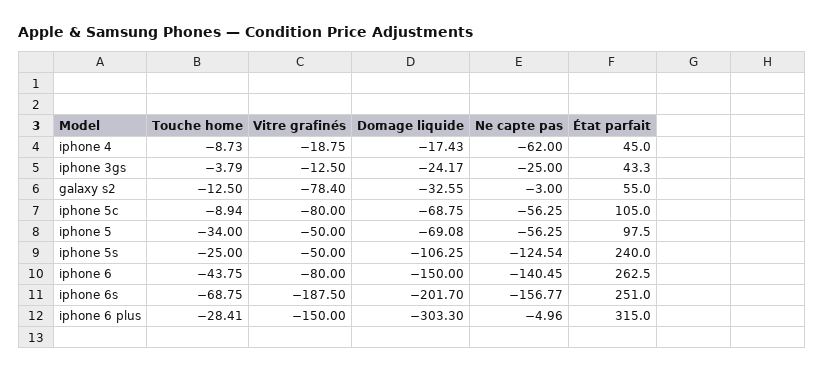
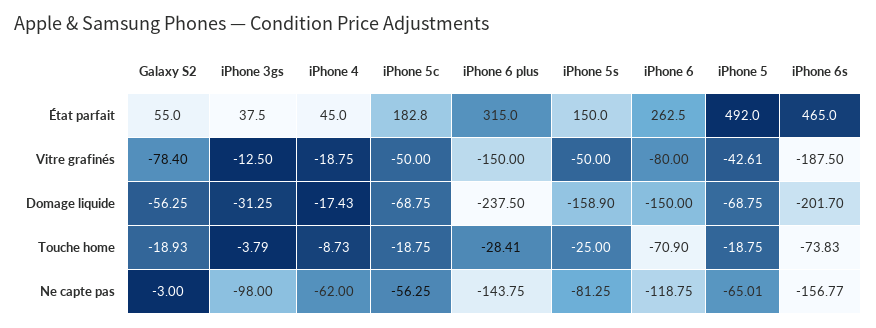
  {
    "Touche home": {
      "iphone 4": -8.73,
      "iphone 3gs": -3.79,
-     "galaxy s2": -12.5,
+     "galaxy s2": -18.93,
-     "iphone 5c": -8.94,
+     "iphone 5c": -18.75,
-     "iphone 5": -34,
+     "iphone 5": -18.75,
      "iphone 5s": -25,
-     "iphone 6": -43.75,
+     "iphone 6": -70.9,
-     "iphone 6s": -68.75,
+     "iphone 6s": -73.83,
      "iphone 6 plus": -28.41
    },
    "Vitre grafinés": {
      "iphone 4": -18.75,
      "iphone 3gs": -12.5,
      "galaxy s2": -78.4,
-     "iphone 5c": -80,
+     "iphone 5c": -50,
-     "iphone 5": -50,
+     "iphone 5": -42.61,
      "iphone 5s": -50,
      "iphone 6": -80,
      "iphone 6s": -187.5,
      "iphone 6 plus": -150
    },
    "Domage liquide": {
      "iphone 4": -17.43,
-     "iphone 3gs": -24.17,
+     "iphone 3gs": -31.25,
-     "galaxy s2": -32.55,
+     "galaxy s2": -56.25,
      "iphone 5c": -68.75,
-     "iphone 5": -69.08,
+     "iphone 5": -68.75,
-     "iphone 5s": -106.25,
+     "iphone 5s": -158.9,
      "iphone 6": -150,
      "iphone 6s": -201.7,
-     "iphone 6 plus": -303.3
+     "iphone 6 plus": -237.5
    },
    "Ne capte pas": {
      "iphone 4": -62,
-     "iphone 3gs": -25,
+     "iphone 3gs": -98,
      "galaxy s2": -3,
      "iphone 5c": -56.25,
-     "iphone 5": -56.25,
+     "iphone 5": -65.01,
-     "iphone 5s": -124.54,
+     "iphone 5s": -81.25,
-     "iphone 6": -140.45,
+     "iphone 6": -118.75,
      "iphone 6s": -156.77,
-     "iphone 6 plus": -4.96
+     "iphone 6 plus": -143.75
    },
    "État parfait": {
      "iphone 4": 45,
-     "iphone 3gs": 43.3,
+     "iphone 3gs": 37.5,
      "galaxy s2": 55,
-     "iphone 5c": 105,
+     "iphone 5c": 182.8,
-     "iphone 5": 97.5,
+     "iphone 5": 492,
-     "iphone 5s": 240,
+     "iphone 5s": 150,
      "iphone 6": 262.5,
-     "iphone 6s": 251,
+     "iphone 6s": 465,
      "iphone 6 plus": 315
    }
  }

